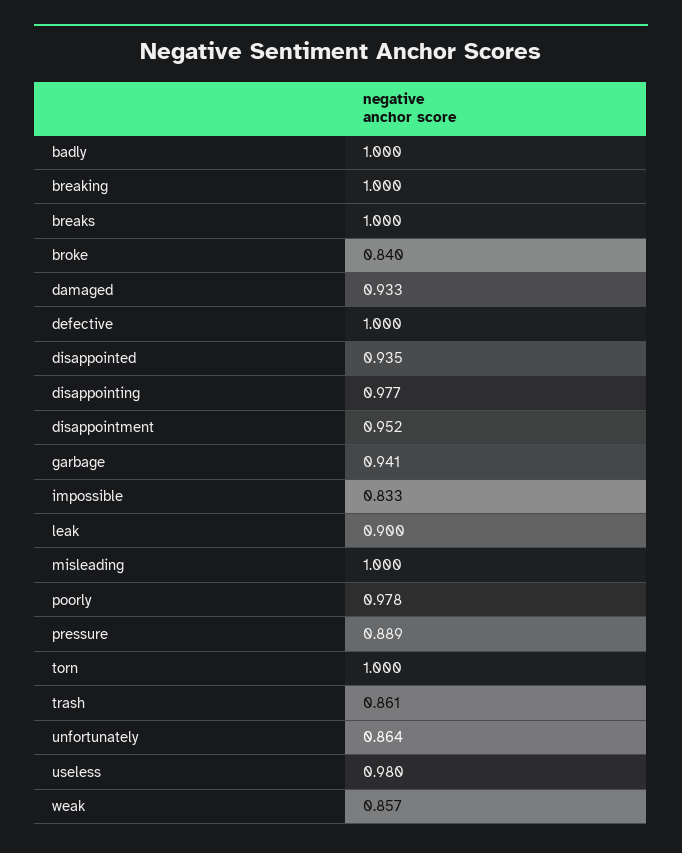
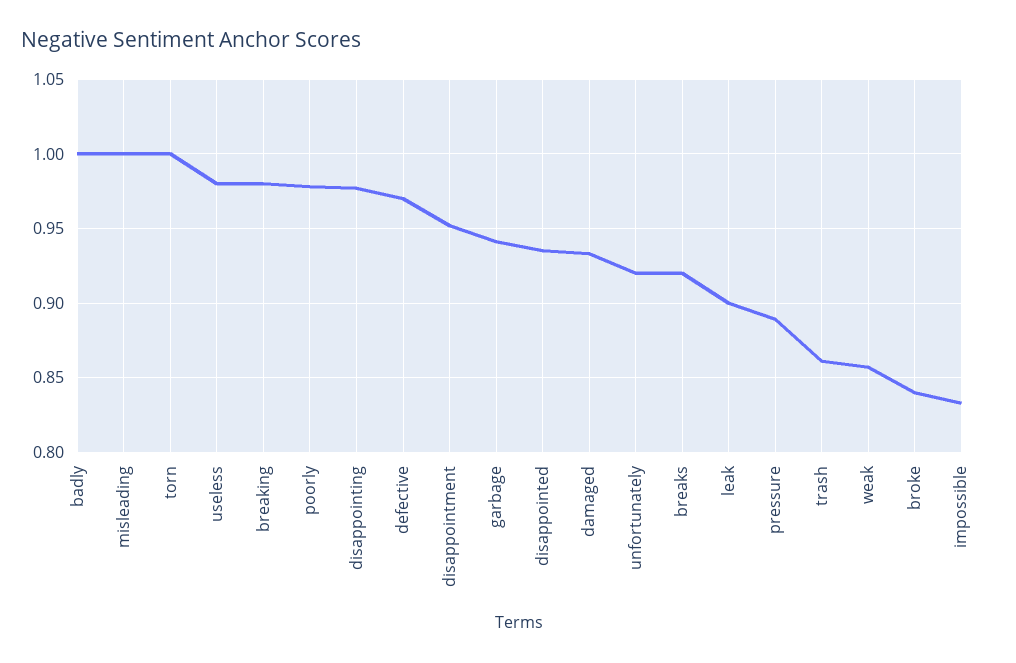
  {
    "badly": 1,
-   "breaking": 1,
+   "breaking": 0.98,
-   "breaks": 1,
+   "breaks": 0.92,
    "broke": 0.84,
    "damaged": 0.933,
-   "defective": 1,
+   "defective": 0.97,
    "disappointed": 0.935,
    "disappointing": 0.977,
    "disappointment": 0.952,
    "garbage": 0.941,
    "impossible": 0.833,
    "leak": 0.9,
    "misleading": 1,
    "poorly": 0.978,
    "pressure": 0.889,
    "torn": 1,
    "trash": 0.861,
-   "unfortunately": 0.864,
+   "unfortunately": 0.92,
    "useless": 0.98,
    "weak": 0.857
  }

